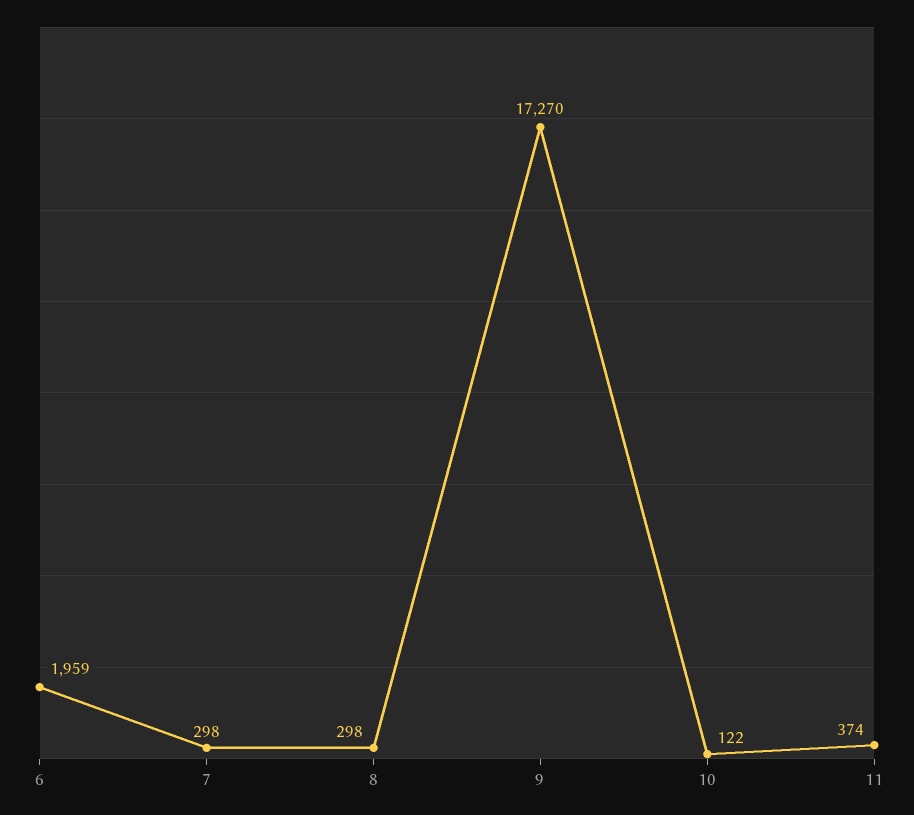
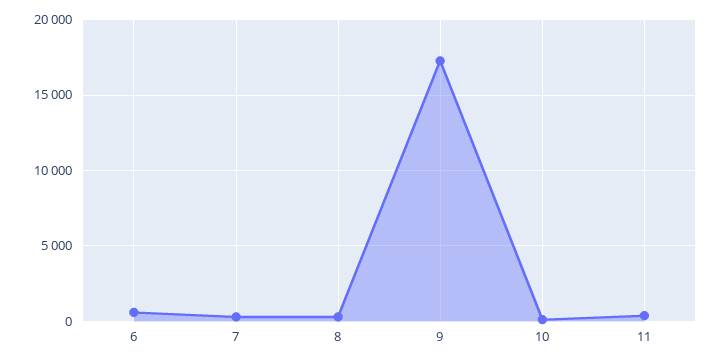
  {
-   "6": 1959,
+   "6": 500,
    "7": 298,
    "8": 298,
    "9": 17270,
    "10": 122,
    "11": 374
  }

